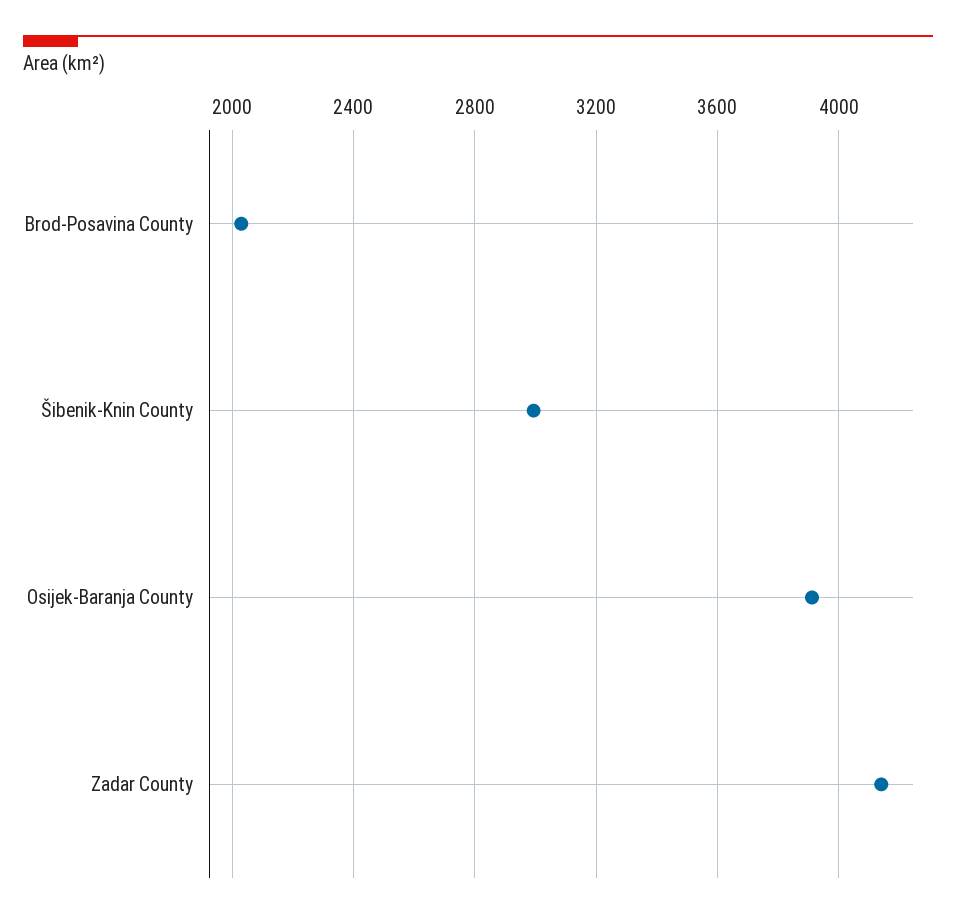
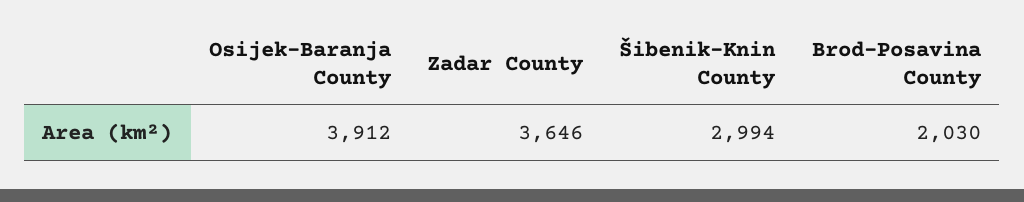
  {
    "Brod-Posavina County": 2030,
    "Šibenik-Knin County": 2994,
    "Osijek-Baranja County": 3912,
-   "Zadar County": 4150
+   "Zadar County": 3646
  }

